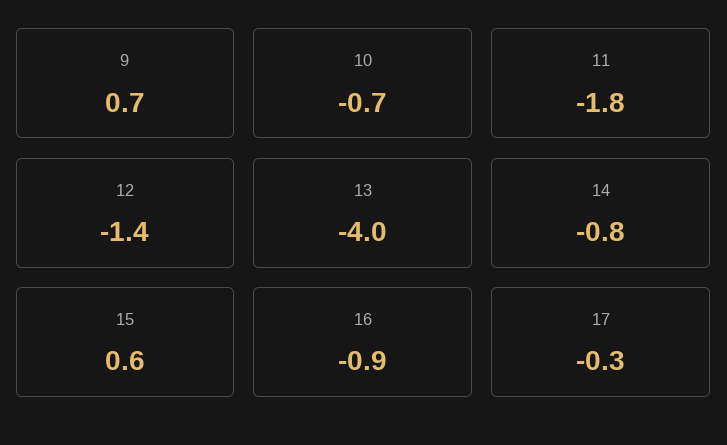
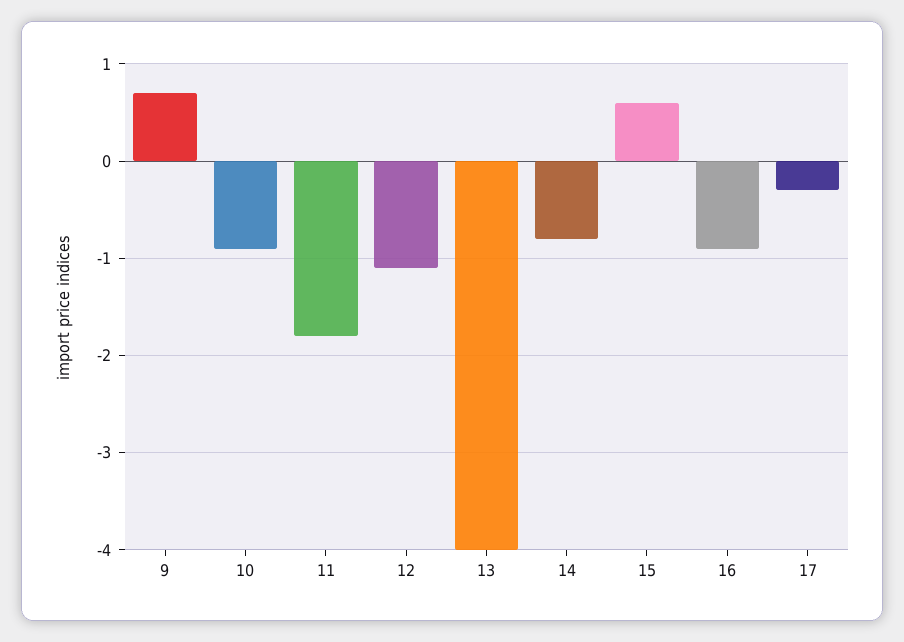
  {
    "9": 0.7,
-   "10": -0.7,
+   "10": -0.9,
    "11": -1.8,
-   "12": -1.4,
+   "12": -1.1,
    "13": -4,
    "14": -0.8,
    "15": 0.6,
    "16": -0.9,
    "17": -0.3
  }

